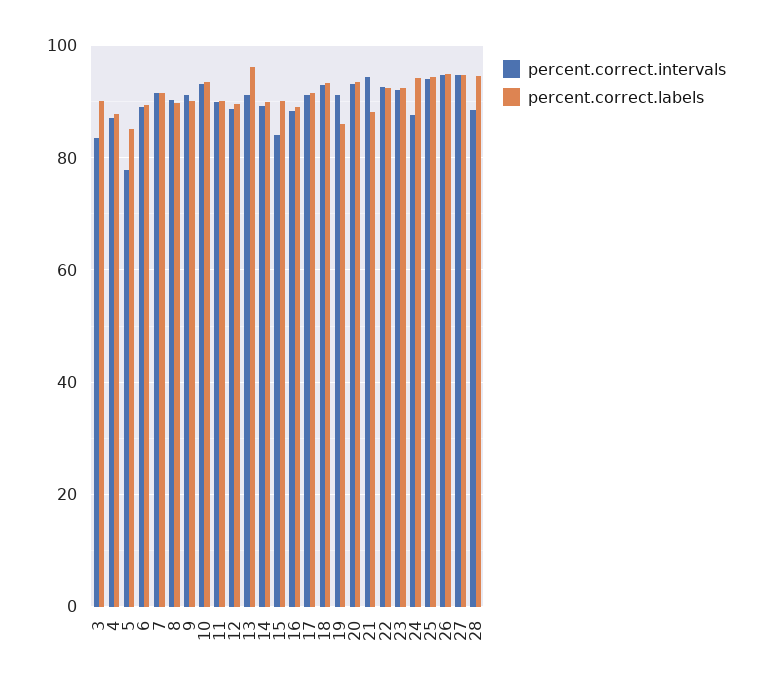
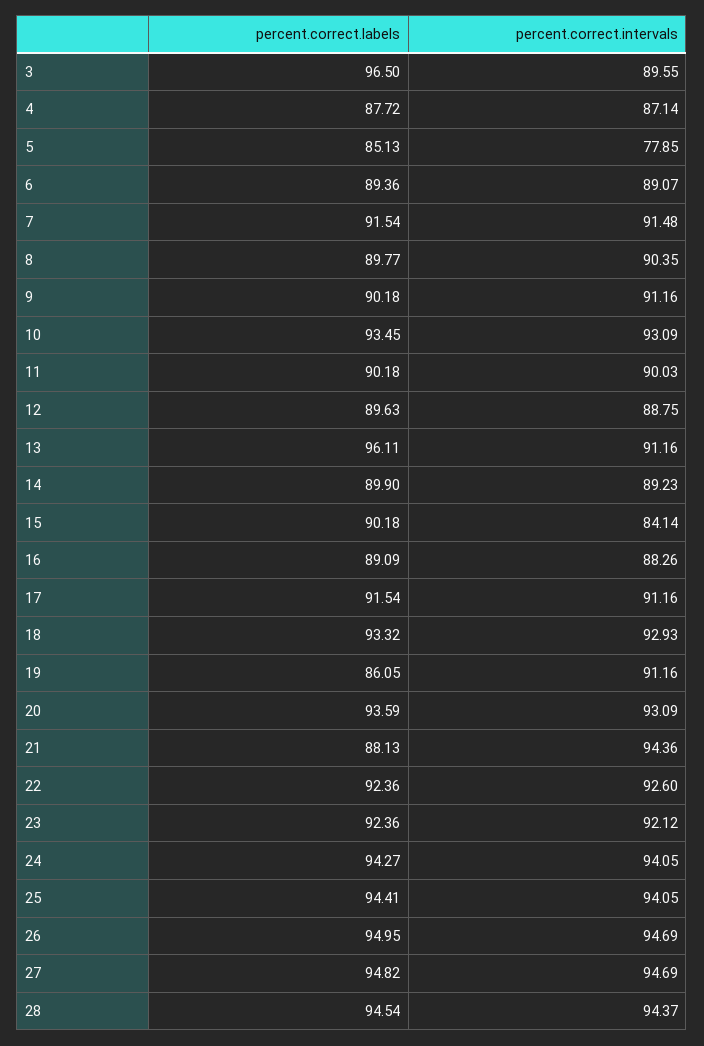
  {
    "percent.correct.intervals": {
-     "3": 84,
+     "3": 89.55,
      "4": 87.14,
      "5": 77.85,
      "6": 89.07,
      "7": 91.48,
      "8": 90.35,
      "9": 91.16,
      "10": 93.09,
      "11": 90.03,
      "12": 88.75,
      "13": 91.16,
      "14": 89.23,
      "15": 84.14,
      "16": 88.26,
      "17": 91.16,
      "18": 92.93,
      "19": 91.16,
      "20": 93.09,
      "21": 94.36,
      "22": 92.6,
      "23": 92.12,
-     "24": 88,
+     "24": 94.05,
      "25": 94.05,
      "26": 94.69,
      "27": 94.69,
-     "28": 88
+     "28": 94.37
    },
    "percent.correct.labels": {
-     "3": 90,
+     "3": 96.5,
      "4": 87.72,
      "5": 85.13,
      "6": 89.36,
      "7": 91.54,
      "8": 89.77,
      "9": 90.18,
      "10": 93.45,
      "11": 90.18,
      "12": 89.63,
      "13": 96.11,
      "14": 89.9,
      "15": 90.18,
      "16": 89.09,
      "17": 91.54,
      "18": 93.32,
      "19": 86.05,
      "20": 93.59,
      "21": 88.13,
      "22": 92.36,
      "23": 92.36,
      "24": 94.27,
      "25": 94.41,
      "26": 94.95,
      "27": 94.82,
      "28": 94.54
    }
  }

